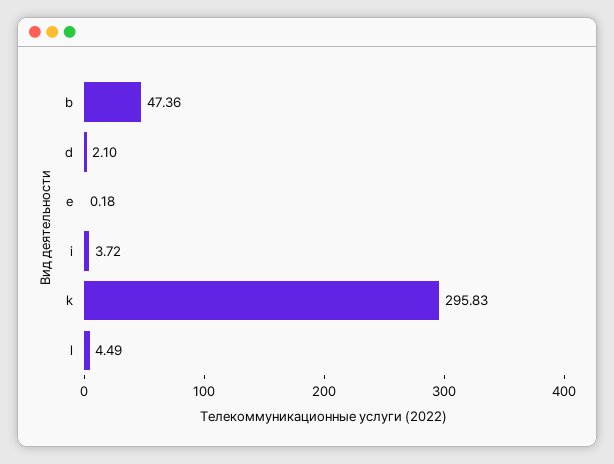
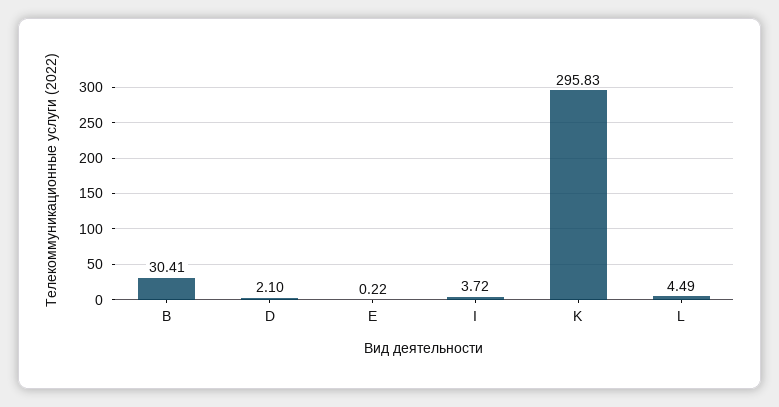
  {
-   "b": 47.36,
+   "b": 30.41,
    "d": 2.1,
-   "e": 0.18,
+   "e": 0.22,
    "i": 3.72,
    "k": 295.83,
    "l": 4.49
  }

